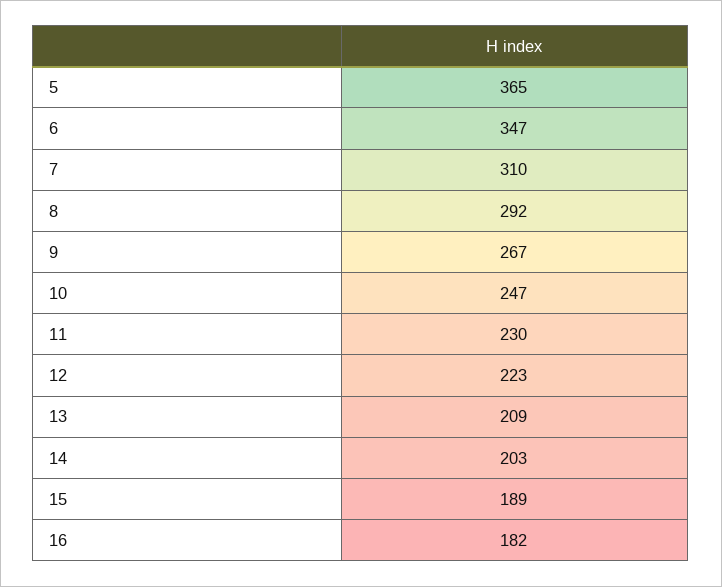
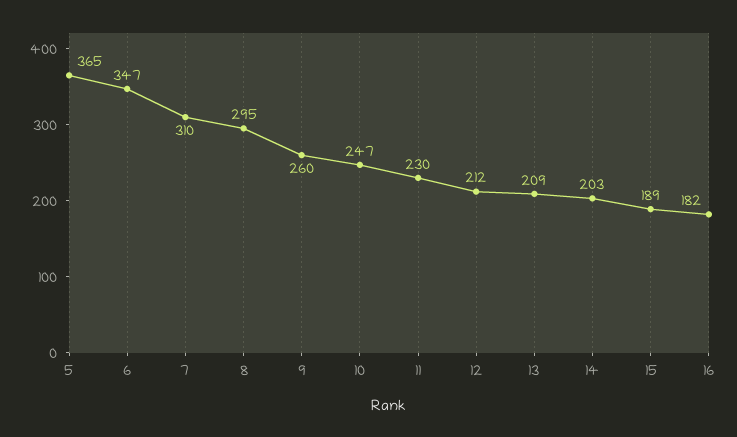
  {
    "5": 365,
    "6": 347,
    "7": 310,
-   "8": 292,
+   "8": 295,
-   "9": 267,
+   "9": 260,
    "10": 247,
    "11": 230,
-   "12": 223,
+   "12": 212,
    "13": 209,
    "14": 203,
    "15": 189,
    "16": 182
  }

